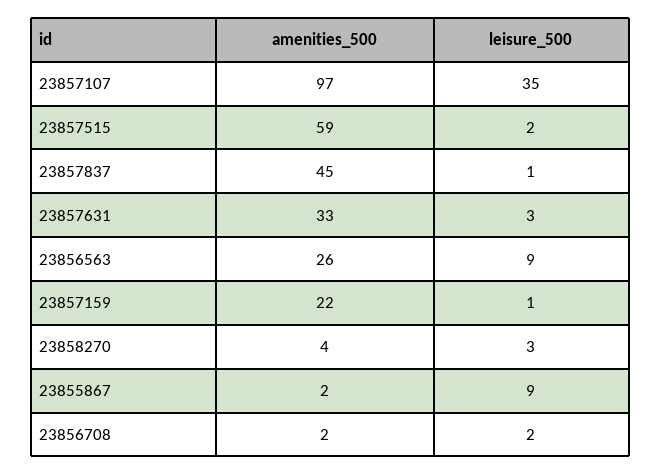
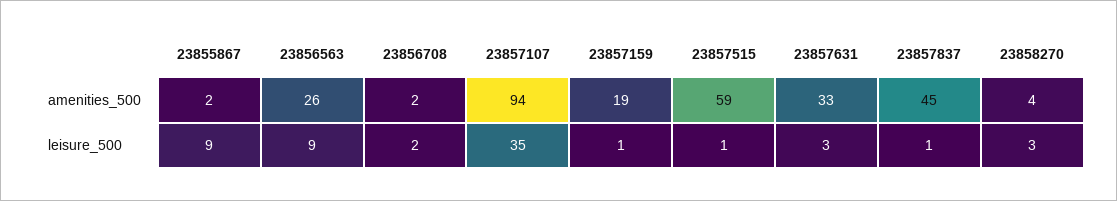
  {
    "amenities_500": {
-     "23857107": 97,
+     "23857107": 94,
      "23857515": 59,
      "23857837": 45,
      "23857631": 33,
      "23856563": 26,
-     "23857159": 22,
+     "23857159": 19,
      "23858270": 4,
      "23855867": 2,
      "23856708": 2
    },
    "leisure_500": {
      "23857107": 35,
-     "23857515": 2,
+     "23857515": 1,
      "23857837": 1,
      "23857631": 3,
      "23856563": 9,
      "23857159": 1,
      "23858270": 3,
      "23855867": 9,
      "23856708": 2
    }
  }

